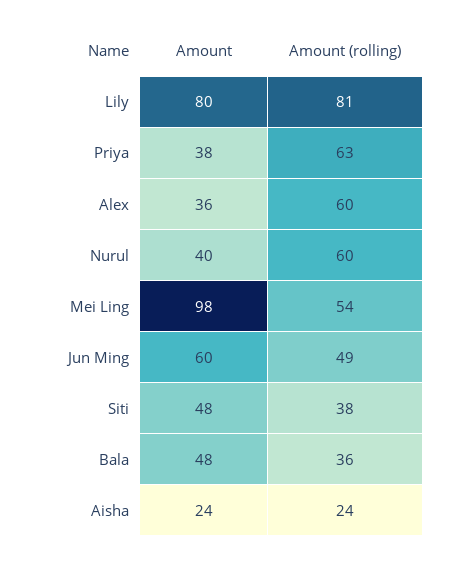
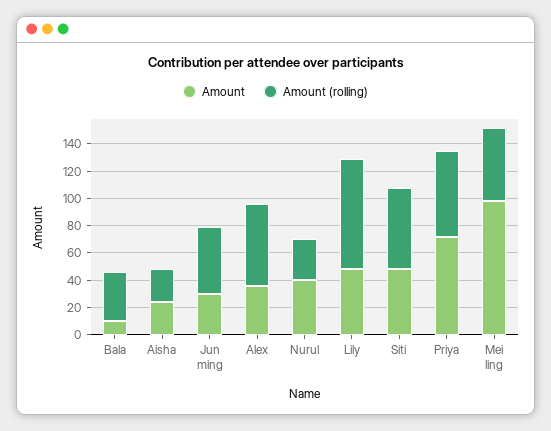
  {
    "Amount": {
-     "Lily": 80,
+     "Lily": 50,
-     "Priya": 38,
+     "Priya": 70,
      "Alex": 36,
      "Nurul": 40,
      "Mei Ling": 98,
-     "Jun Ming": 60,
+     "Jun Ming": 30,
      "Siti": 48,
-     "Bala": 48,
+     "Bala": 10,
      "Aisha": 24
    },
    "Amount (rolling)": {
      "Lily": 81,
      "Priya": 63,
      "Alex": 60,
-     "Nurul": 60,
+     "Nurul": 30,
      "Mei Ling": 54,
      "Jun Ming": 49,
-     "Siti": 38,
+     "Siti": 60,
      "Bala": 36,
      "Aisha": 24
    }
  }

